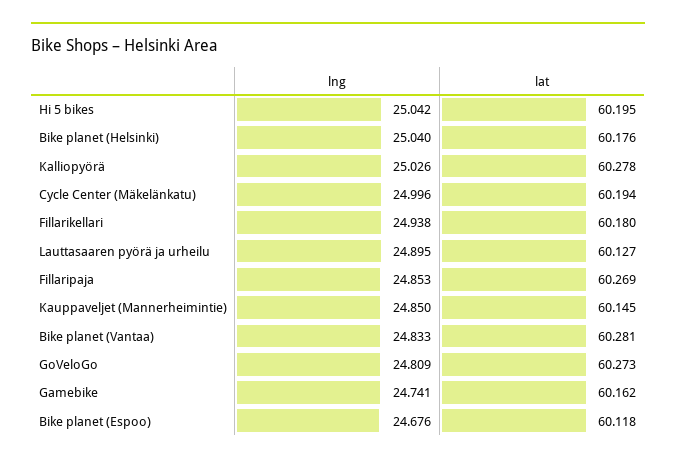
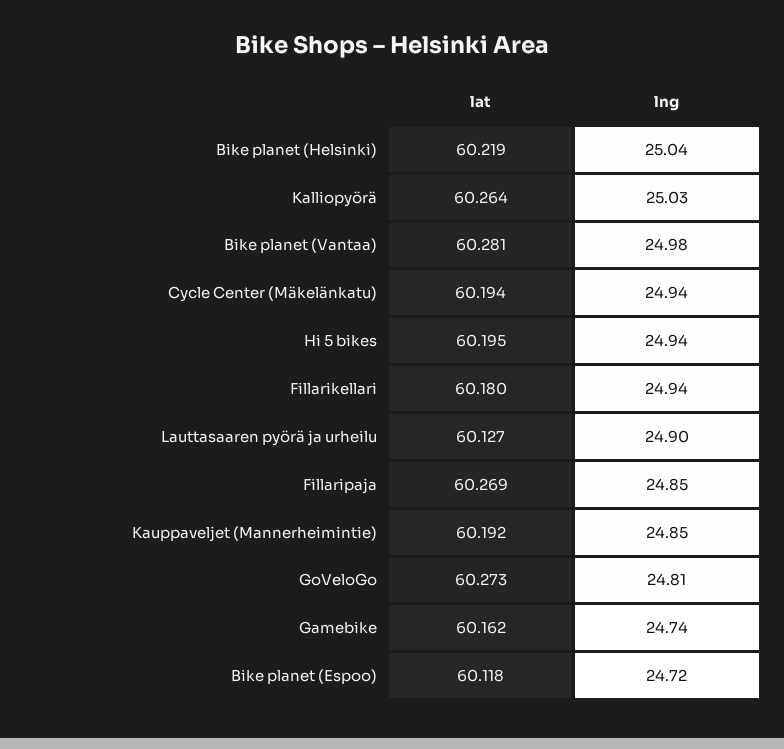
  {
    "lng": {
-     "Hi 5 bikes": 25.042,
+     "Hi 5 bikes": 24.94,
      "Bike planet (Helsinki)": 25.04,
      "Kalliopyörä": 25.026,
-     "Cycle Center (Mäkelänkatu)": 24.996,
+     "Cycle Center (Mäkelänkatu)": 24.94,
      "Fillarikellari": 24.938,
      "Lauttasaaren pyörä ja urheilu": 24.895,
      "Fillaripaja": 24.853,
      "Kauppaveljet (Mannerheimintie)": 24.85,
-     "Bike planet (Vantaa)": 24.833,
+     "Bike planet (Vantaa)": 24.98,
      "GoVeloGo": 24.809,
      "Gamebike": 24.741,
-     "Bike planet (Espoo)": 24.676
+     "Bike planet (Espoo)": 24.72
    },
    "lat": {
      "Hi 5 bikes": 60.195,
-     "Bike planet (Helsinki)": 60.176,
+     "Bike planet (Helsinki)": 60.219,
-     "Kalliopyörä": 60.278,
+     "Kalliopyörä": 60.264,
      "Cycle Center (Mäkelänkatu)": 60.194,
      "Fillarikellari": 60.18,
      "Lauttasaaren pyörä ja urheilu": 60.127,
      "Fillaripaja": 60.269,
-     "Kauppaveljet (Mannerheimintie)": 60.145,
+     "Kauppaveljet (Mannerheimintie)": 60.192,
      "Bike planet (Vantaa)": 60.281,
      "GoVeloGo": 60.273,
      "Gamebike": 60.162,
      "Bike planet (Espoo)": 60.118
    }
  }

